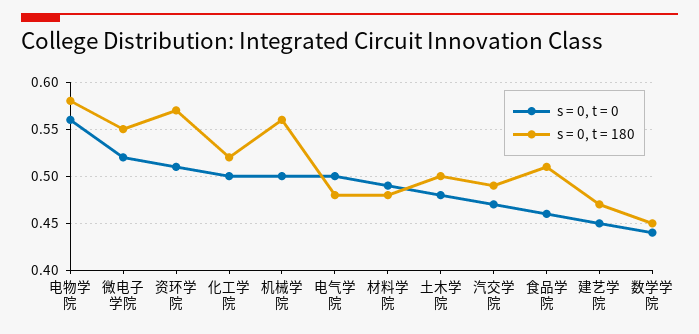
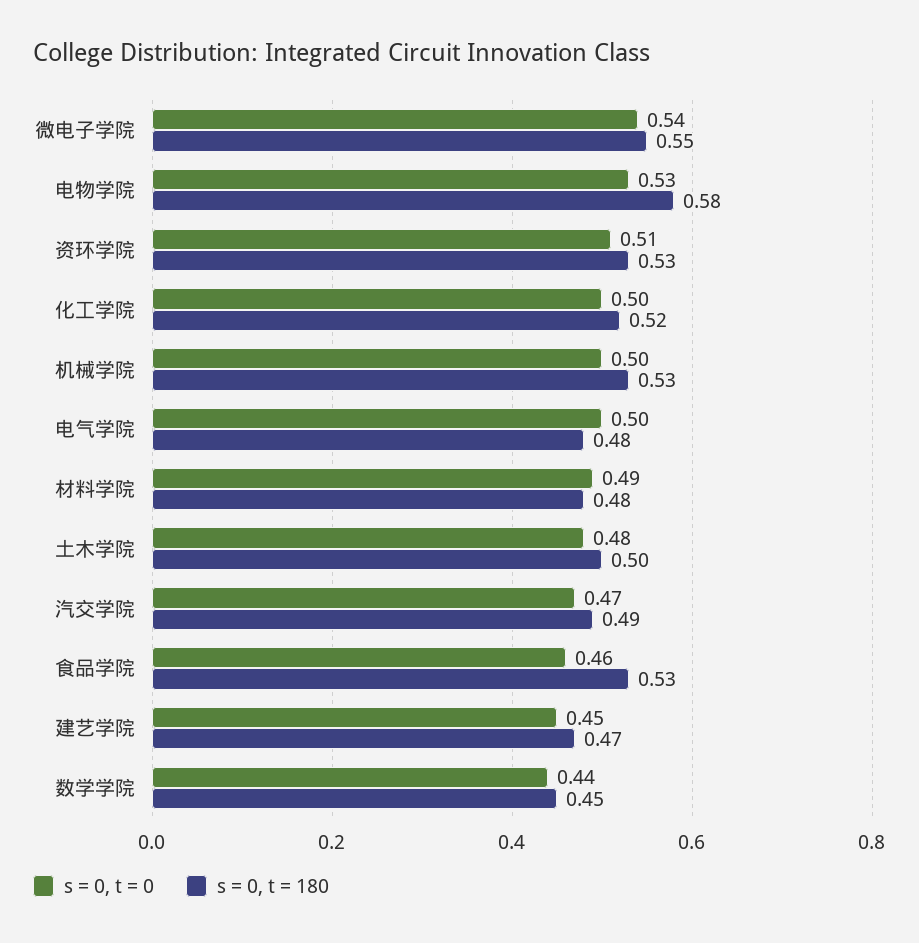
  {
    "s = 0, t = 0": {
-     "电物学院": 0.56,
+     "电物学院": 0.53,
-     "微电子学院": 0.52,
+     "微电子学院": 0.54,
      "资环学院": 0.51,
      "化工学院": 0.5,
      "机械学院": 0.5,
      "电气学院": 0.5,
      "材料学院": 0.49,
      "土木学院": 0.48,
      "汽交学院": 0.47,
      "食品学院": 0.46,
      "建艺学院": 0.45,
      "数学学院": 0.44
    },
    "s = 0, t = 180": {
      "电物学院": 0.58,
      "微电子学院": 0.55,
-     "资环学院": 0.57,
+     "资环学院": 0.53,
      "化工学院": 0.52,
-     "机械学院": 0.56,
+     "机械学院": 0.53,
      "电气学院": 0.48,
      "材料学院": 0.48,
      "土木学院": 0.5,
      "汽交学院": 0.49,
-     "食品学院": 0.51,
+     "食品学院": 0.53,
      "建艺学院": 0.47,
      "数学学院": 0.45
    }
  }

